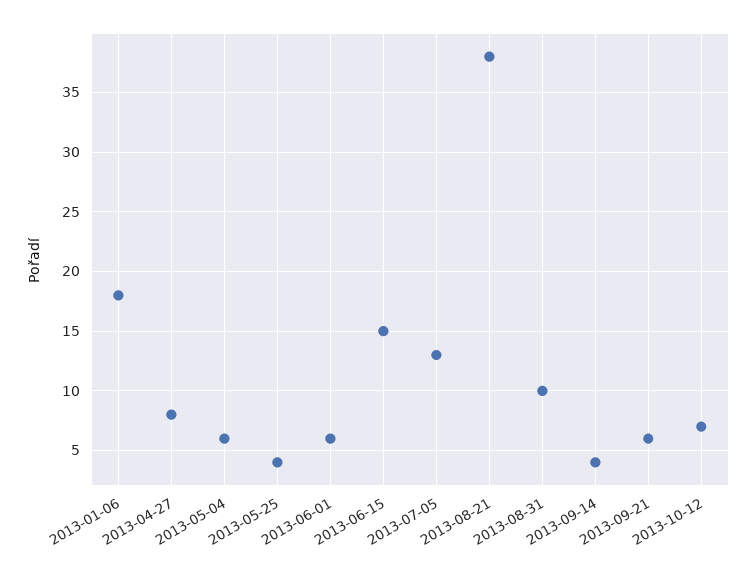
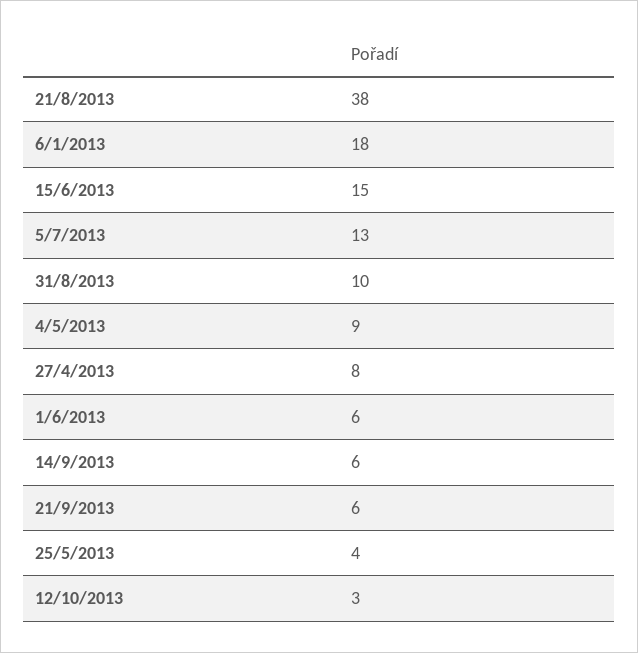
  {
    "2013-01-06": 18,
    "2013-04-27": 8,
-   "2013-05-04": 6,
+   "2013-05-04": 9,
    "2013-05-25": 4,
    "2013-06-01": 6,
    "2013-06-15": 15,
    "2013-07-05": 13,
    "2013-08-21": 38,
    "2013-08-31": 10,
-   "2013-09-14": 4,
+   "2013-09-14": 6,
    "2013-09-21": 6,
-   "2013-10-12": 7
+   "2013-10-12": 3
  }

